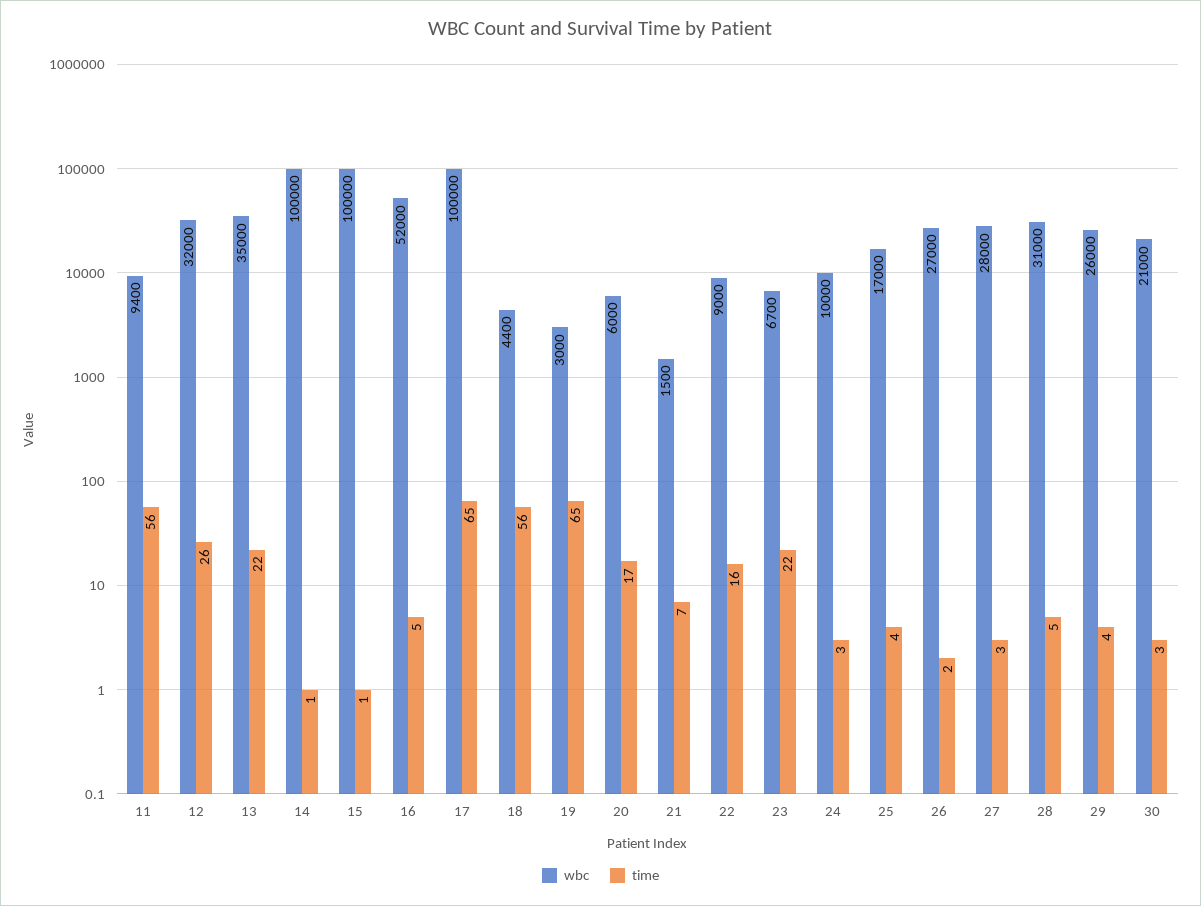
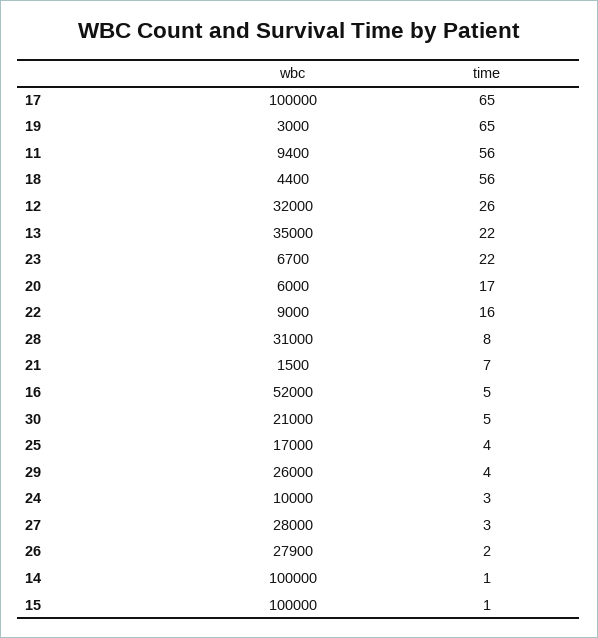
  {
    "wbc": {
      "11": 9400,
      "12": 32000,
      "13": 35000,
      "14": 100000,
      "15": 100000,
      "16": 52000,
      "17": 100000,
      "18": 4400,
      "19": 3000,
      "20": 6000,
      "21": 1500,
      "22": 9000,
      "23": 6700,
      "24": 10000,
      "25": 17000,
-     "26": 27000,
+     "26": 27900,
      "27": 28000,
      "28": 31000,
      "29": 26000,
      "30": 21000
    },
    "time": {
      "11": 56,
      "12": 26,
      "13": 22,
      "14": 1,
      "15": 1,
      "16": 5,
      "17": 65,
      "18": 56,
      "19": 65,
      "20": 17,
      "21": 7,
      "22": 16,
      "23": 22,
      "24": 3,
      "25": 4,
      "26": 2,
      "27": 3,
-     "28": 5,
+     "28": 8,
      "29": 4,
-     "30": 3
+     "30": 5
    }
  }

